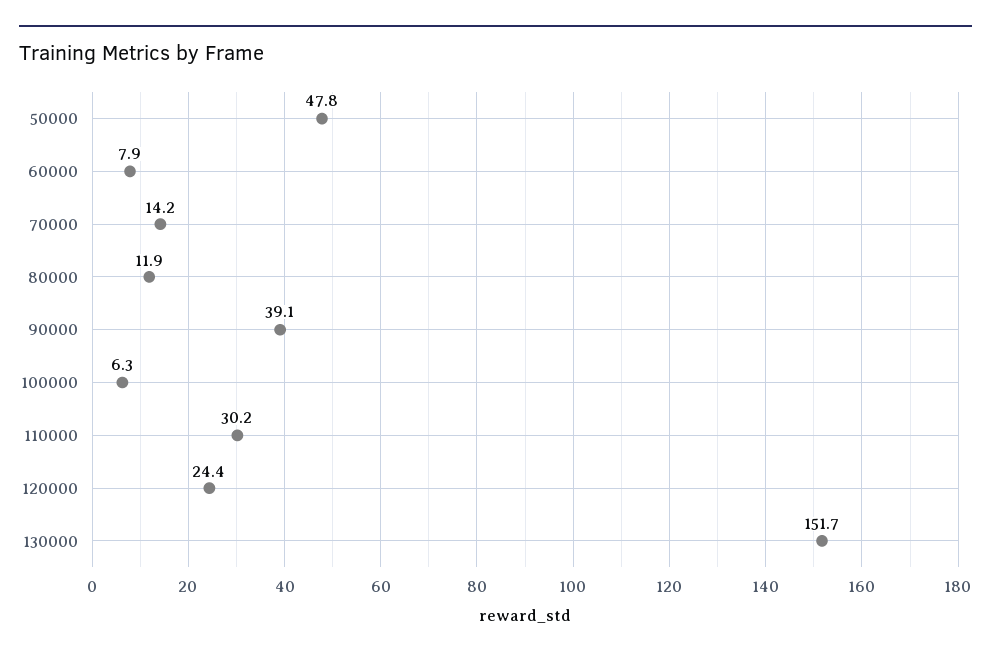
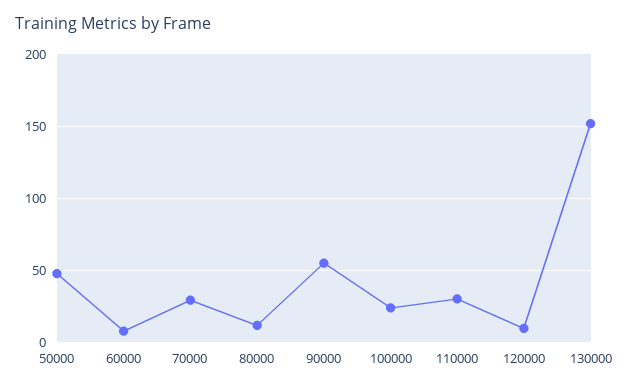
  {
    "50000": 47.8,
    "60000": 7.9,
-   "70000": 14.2,
+   "70000": 30,
    "80000": 11.9,
-   "90000": 39.1,
+   "90000": 55,
-   "100000": 6.3,
+   "100000": 25,
    "110000": 30.2,
-   "120000": 24.4,
+   "120000": 10,
    "130000": 151.7
  }

